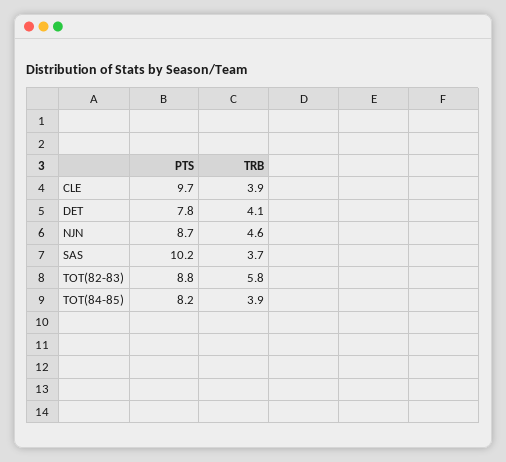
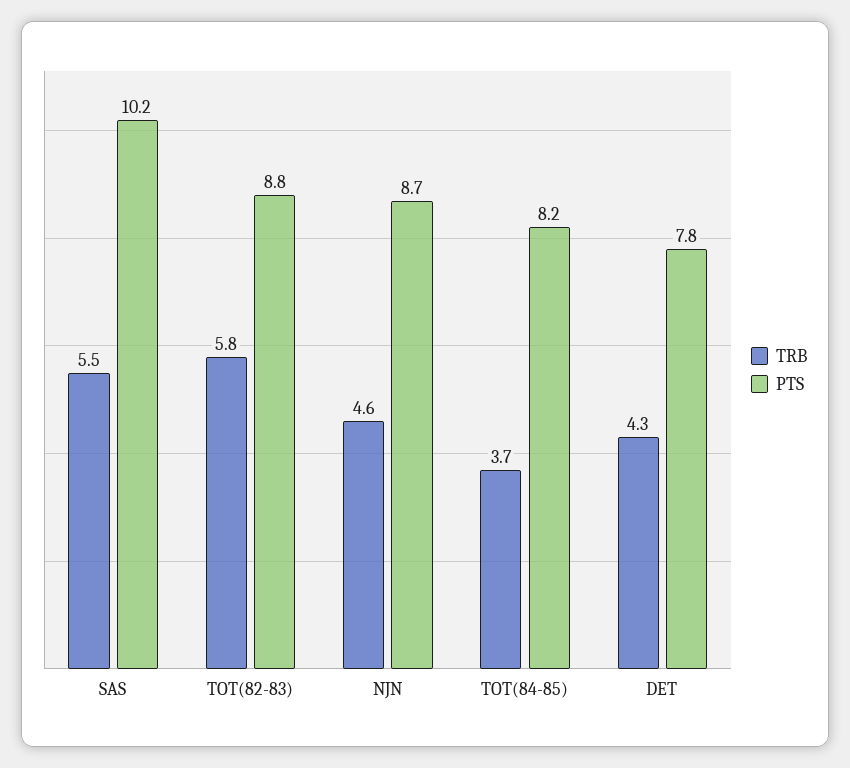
  {
    "PTS": {
-     "CLE": 9.7,
      "DET": 7.8,
      "NJN": 8.7,
      "SAS": 10.2,
      "TOT(82-83)": 8.8,
      "TOT(84-85)": 8.2
    },
    "TRB": {
-     "CLE": 3.9,
-     "DET": 4.1,
+     "DET": 4.3,
      "NJN": 4.6,
-     "SAS": 3.7,
+     "SAS": 5.5,
      "TOT(82-83)": 5.8,
-     "TOT(84-85)": 3.9
+     "TOT(84-85)": 3.7
    }
  }

